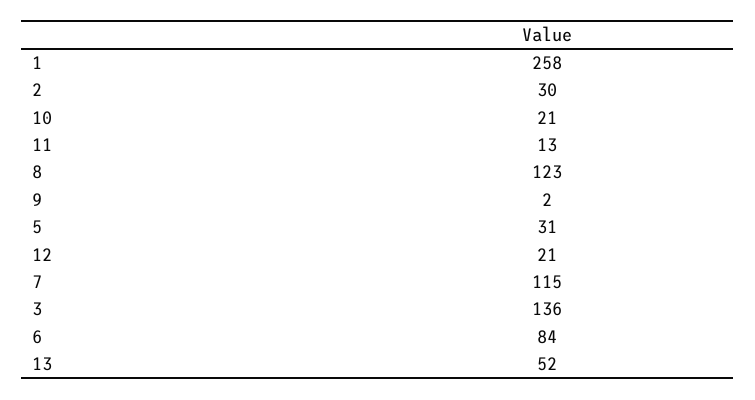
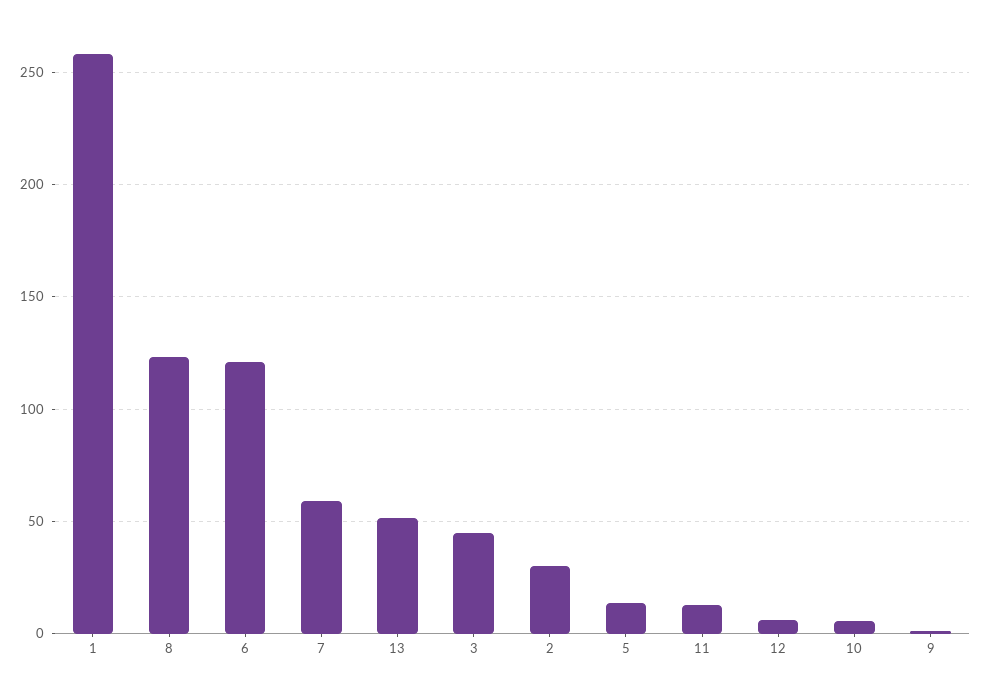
  {
    "1": 258,
    "2": 30,
-   "10": 21,
+   "10": 5,
    "11": 13,
    "8": 123,
    "9": 2,
-   "5": 31,
+   "5": 15,
-   "12": 21,
+   "12": 5,
-   "7": 115,
+   "7": 60,
-   "3": 136,
+   "3": 45,
-   "6": 84,
+   "6": 120,
    "13": 52
  }

